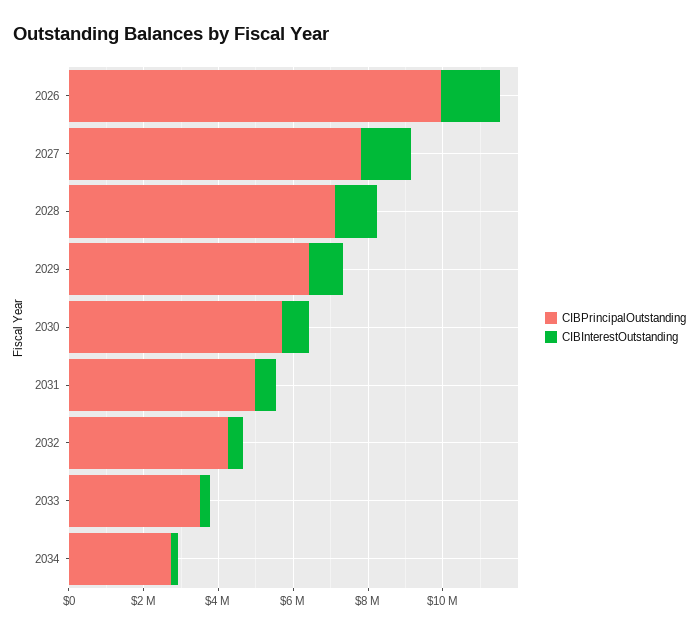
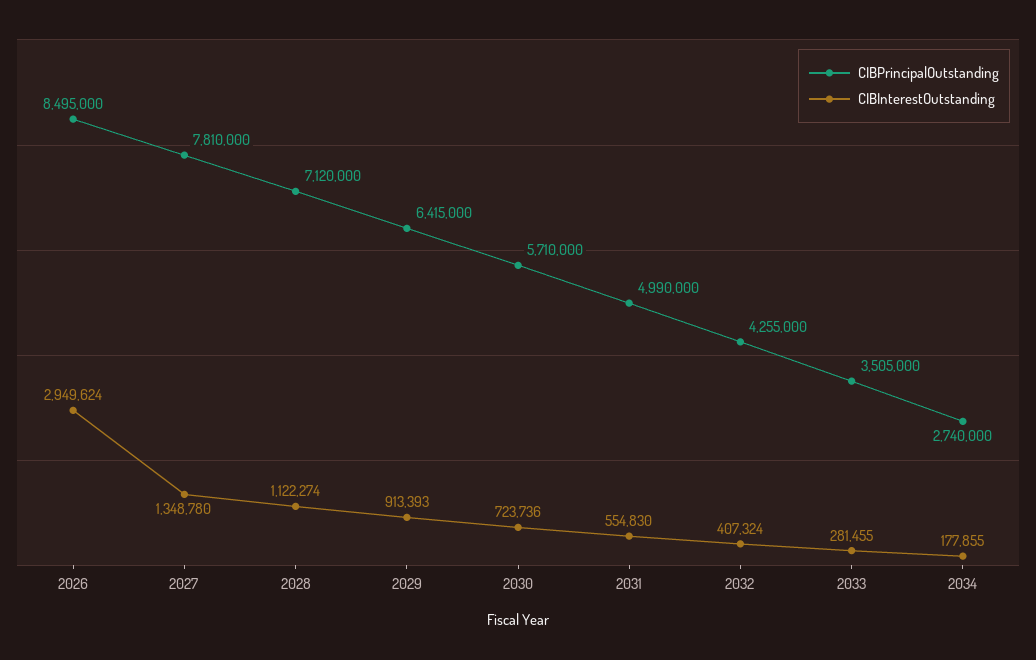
  {
    "CIBPrincipalOutstanding": {
-     "2026": 10000000,
+     "2026": 8495000,
      "2027": 7810000,
      "2028": 7120000,
      "2029": 6415000,
      "2030": 5710000,
      "2031": 4990000,
      "2032": 4255000,
      "2033": 3505000,
      "2034": 2740000
    },
    "CIBInterestOutstanding": {
-     "2026": 1500000,
+     "2026": 2949624,
      "2027": 1348780,
      "2028": 1122274,
      "2029": 913393,
      "2030": 723736,
      "2031": 554830,
      "2032": 407324,
      "2033": 281455,
      "2034": 177855
    }
  }

